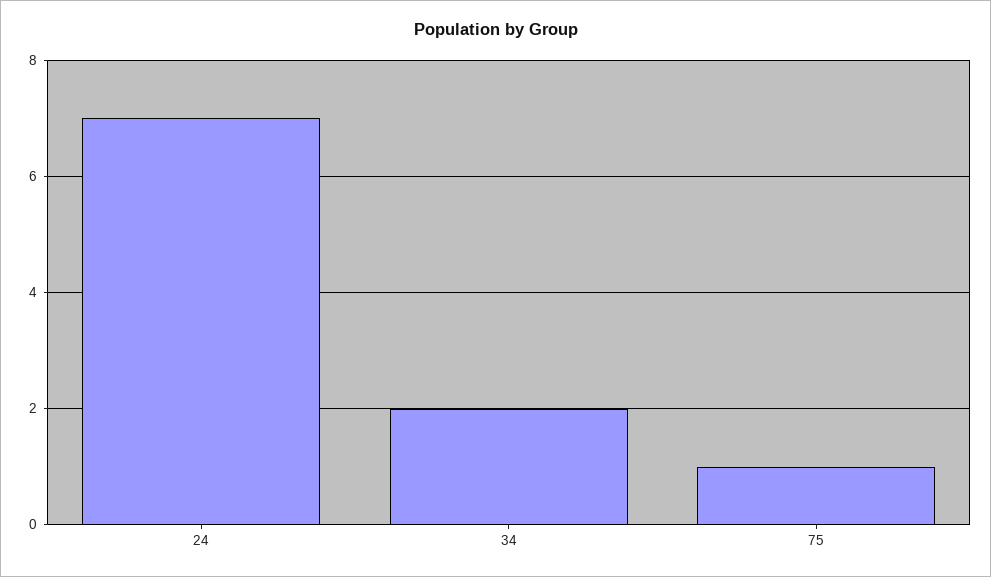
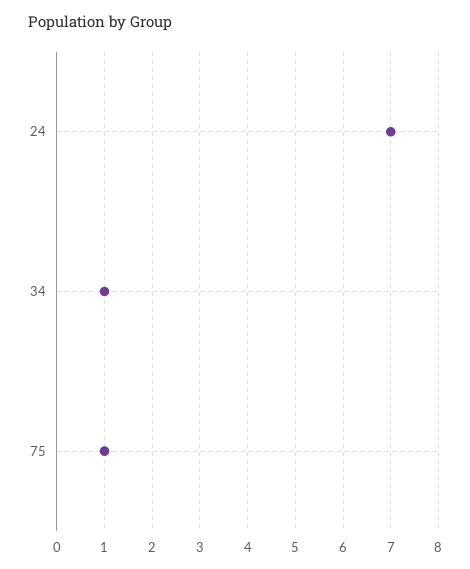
  {
    "24": 7,
-   "34": 2,
+   "34": 1,
    "75": 1
  }

